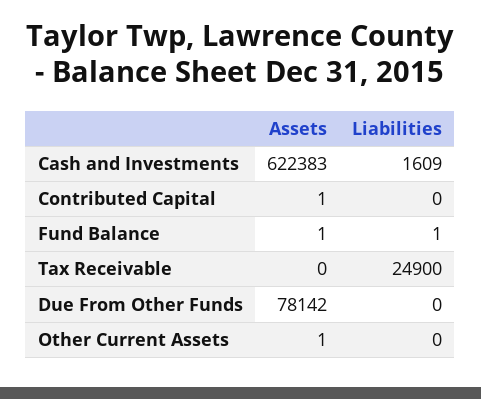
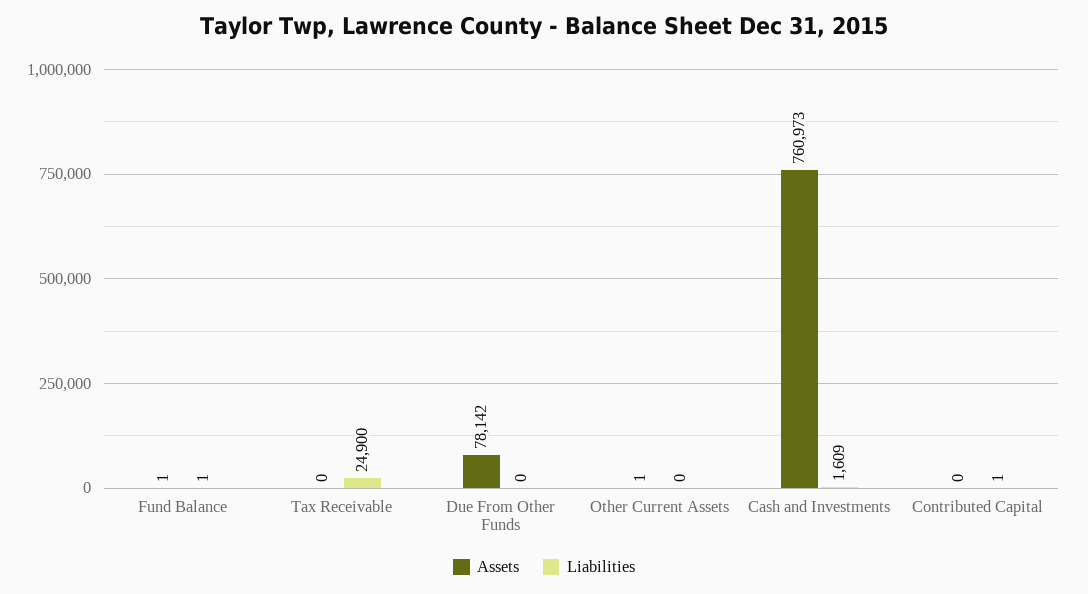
  {
    "Assets": {
-     "Cash and Investments": 622383,
+     "Cash and Investments": 760973,
-     "Contributed Capital": 1,
+     "Contributed Capital": 0,
      "Fund Balance": 1,
      "Tax Receivable": 0,
      "Due From Other Funds": 78142,
      "Other Current Assets": 1
    },
    "Liabilities": {
      "Cash and Investments": 1609,
-     "Contributed Capital": 0,
+     "Contributed Capital": 1,
      "Fund Balance": 1,
      "Tax Receivable": 24900,
      "Due From Other Funds": 0,
      "Other Current Assets": 0
    }
  }

